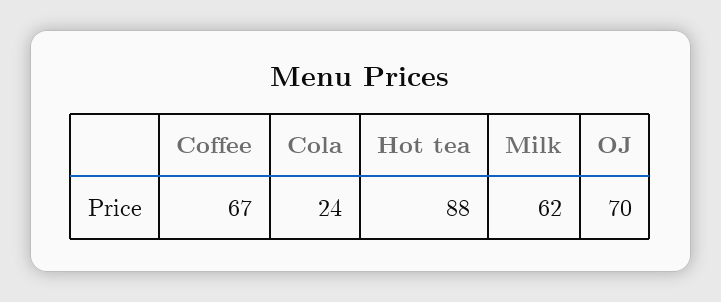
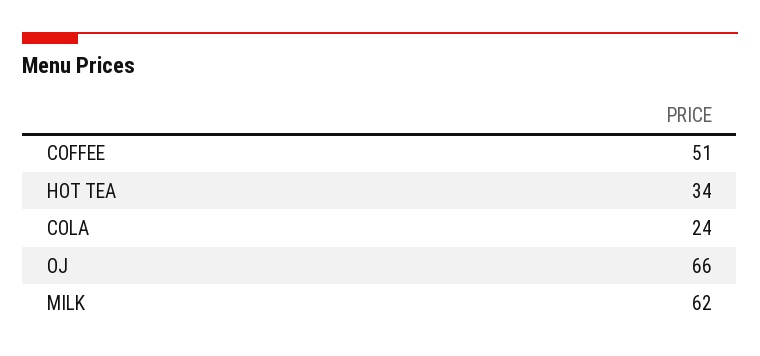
  {
-   "Coffee": 67,
+   "Coffee": 51,
    "Cola": 24,
-   "Hot tea": 88,
+   "Hot tea": 34,
    "Milk": 62,
-   "OJ": 70
+   "OJ": 66
  }

